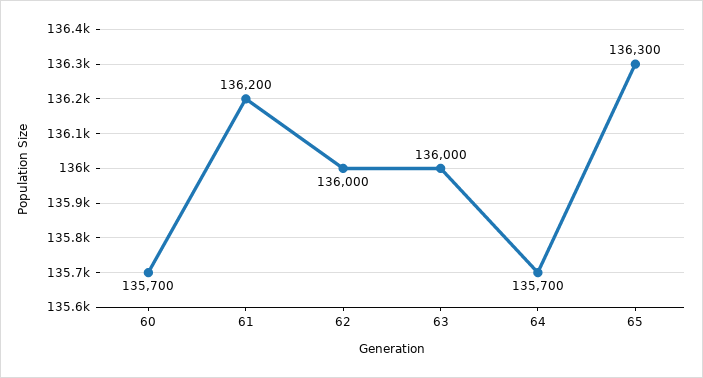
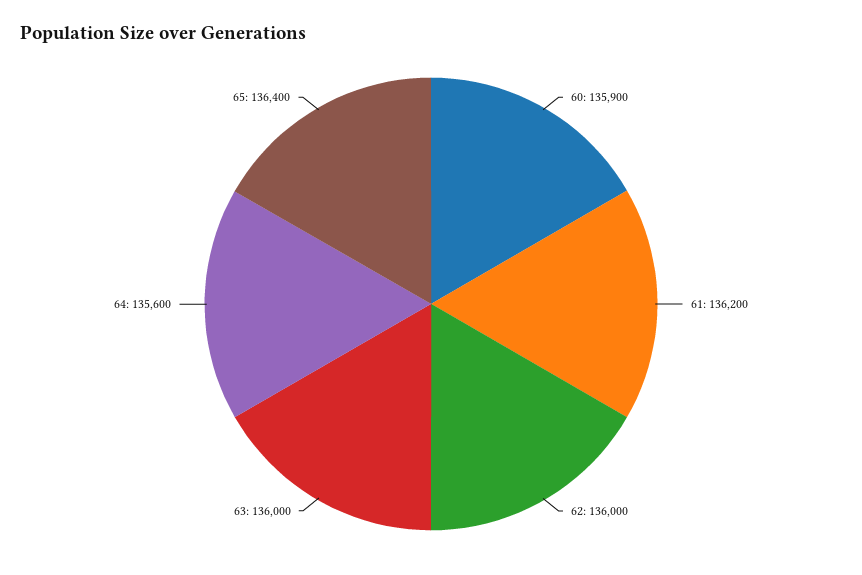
  {
-   "60": 135700,
+   "60": 135900,
    "61": 136200,
    "62": 136000,
    "63": 136000,
-   "64": 135700,
+   "64": 135600,
-   "65": 136300
+   "65": 136400
  }

